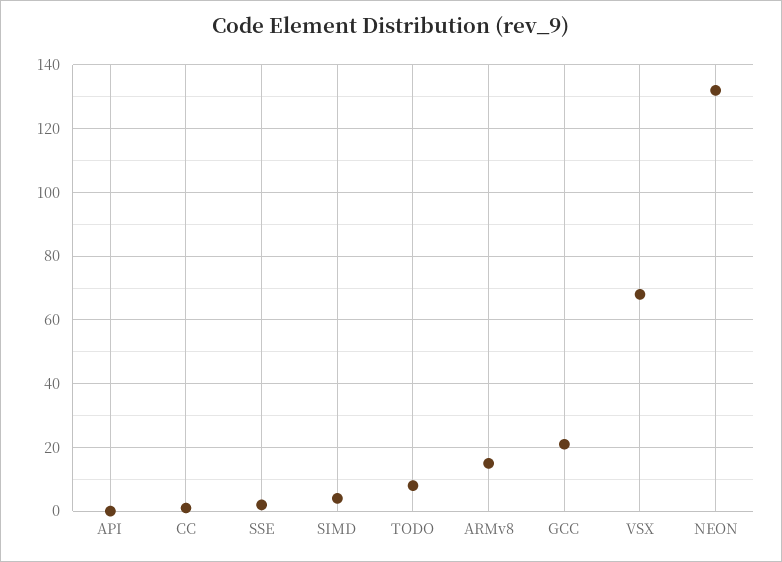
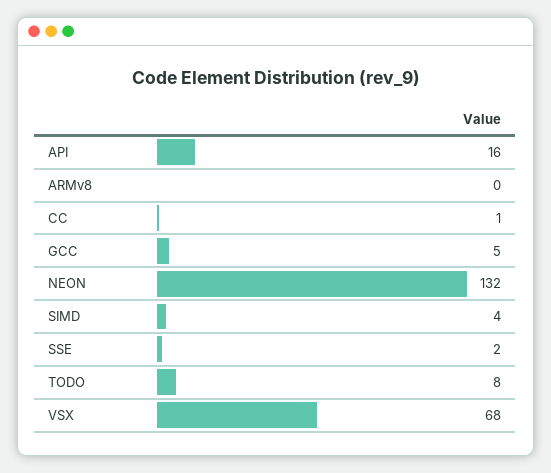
  {
-   "API": 0,
+   "API": 16,
    "CC": 1,
    "SSE": 2,
    "SIMD": 4,
    "TODO": 8,
-   "ARMv8": 15,
+   "ARMv8": 0,
-   "GCC": 20,
+   "GCC": 5,
    "VSX": 68,
    "NEON": 132
  }

